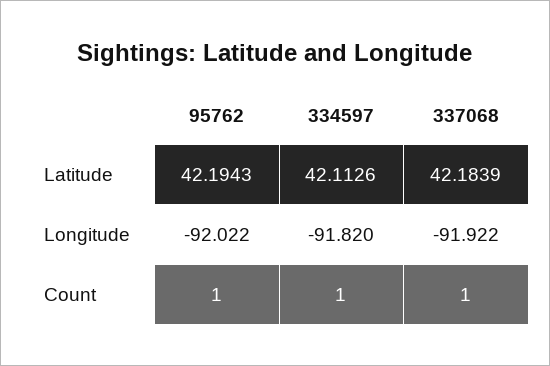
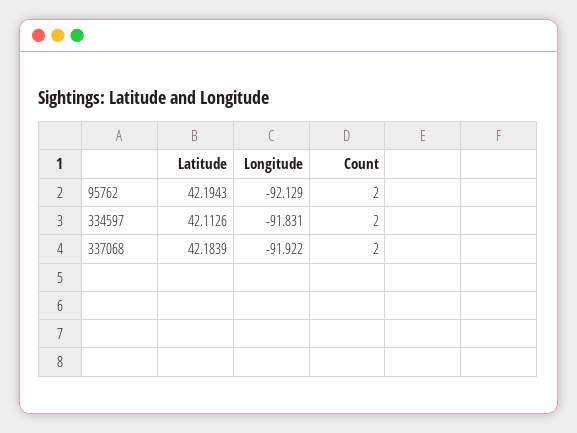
  {
    "95762": {
      "Latitude": 42.1943,
-     "Longitude": -92.022,
+     "Longitude": -92.129,
-     "Count": 1
+     "Count": 2
    },
    "334597": {
      "Latitude": 42.1126,
-     "Longitude": -91.82,
+     "Longitude": -91.831,
-     "Count": 1
+     "Count": 2
    },
    "337068": {
      "Latitude": 42.1839,
      "Longitude": -91.922,
-     "Count": 1
+     "Count": 2
    }
  }

